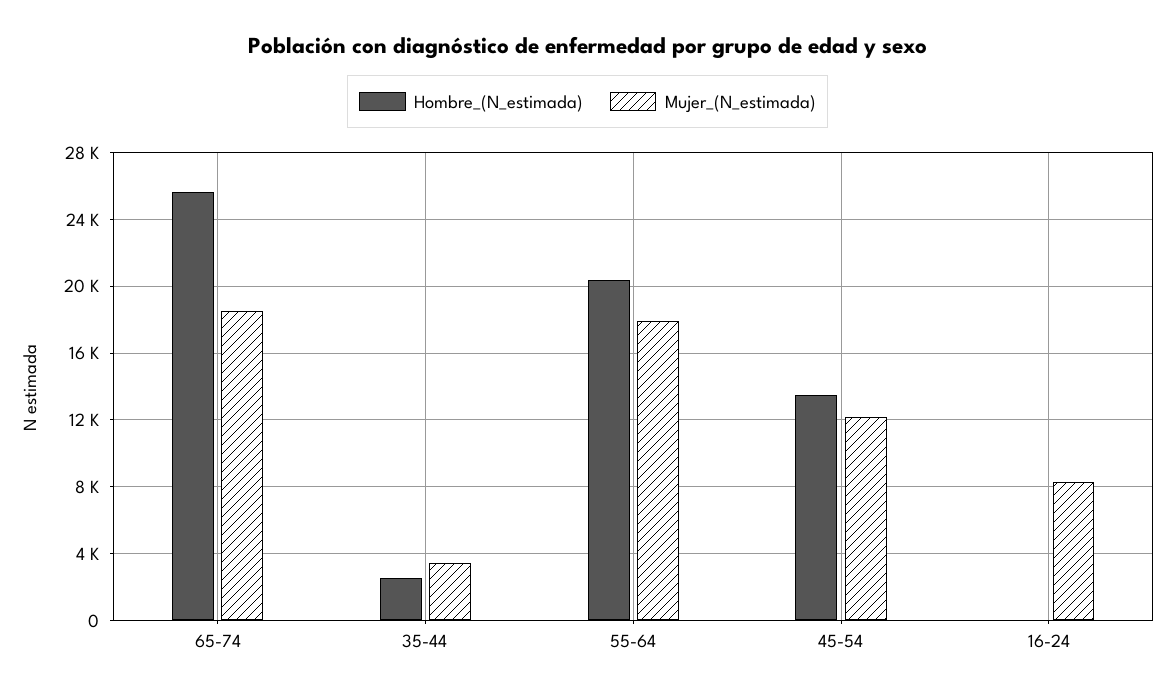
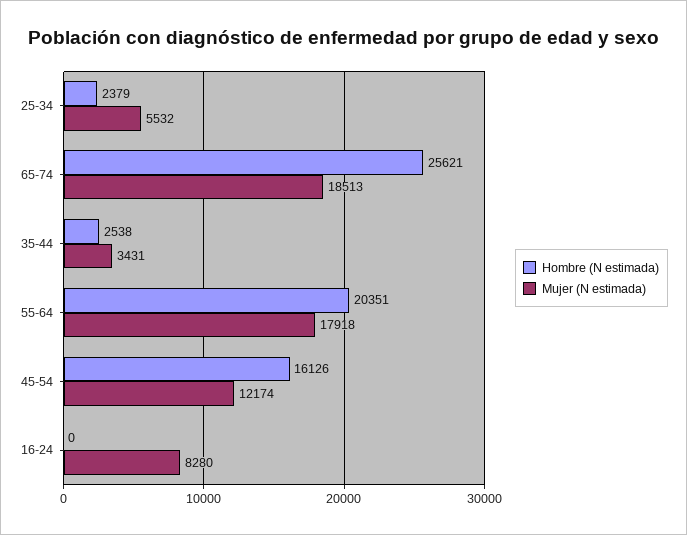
  {
    "Hombre_(N_estimada)": {
      "65-74": 25621,
      "35-44": 2538,
      "55-64": 20351,
-     "45-54": 13500,
+     "45-54": 16126,
-     "16-24": 0
+     "16-24": 0,
+     "25-34": 2379
    },
    "Mujer_(N_estimada)": {
      "65-74": 18513,
      "35-44": 3431,
      "55-64": 17918,
      "45-54": 12174,
-     "16-24": 8280
+     "16-24": 8280,
+     "25-34": 5532
    }
  }

